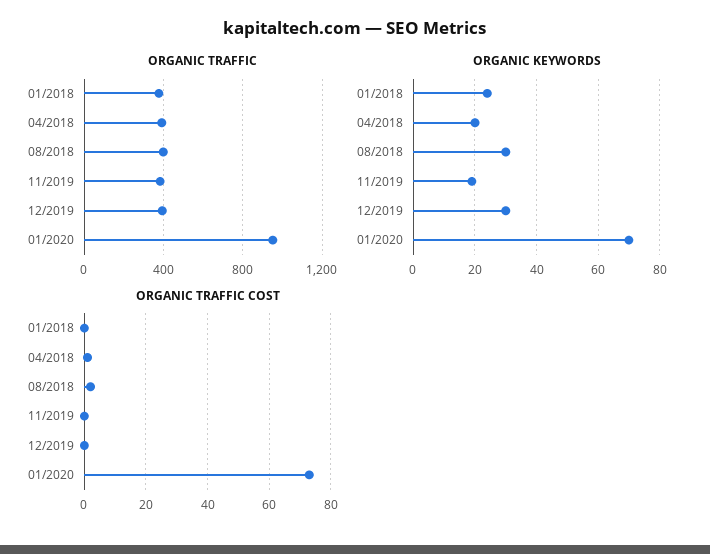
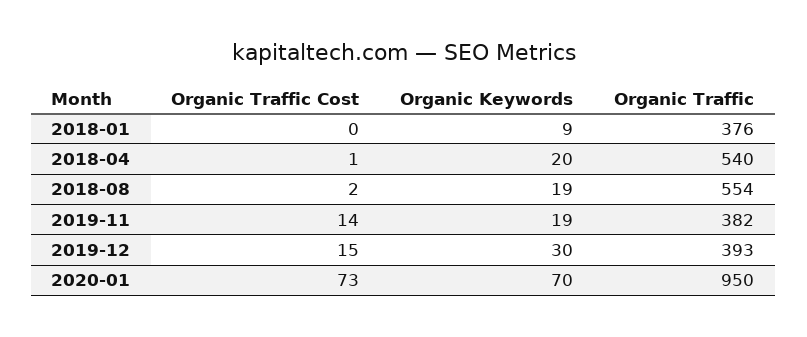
  {
    "ORGANIC TRAFFIC": {
      "01/2018": 376,
-     "04/2018": 400,
+     "04/2018": 540,
-     "08/2018": 400,
+     "08/2018": 554,
      "11/2019": 382,
      "12/2019": 393,
      "01/2020": 950
    },
    "ORGANIC KEYWORDS": {
-     "01/2018": 25,
+     "01/2018": 9,
      "04/2018": 20,
-     "08/2018": 30,
+     "08/2018": 19,
      "11/2019": 19,
      "12/2019": 30,
      "01/2020": 70
    },
    "ORGANIC TRAFFIC COST": {
      "01/2018": 0,
      "04/2018": 1,
      "08/2018": 2,
-     "11/2019": 0,
+     "11/2019": 14,
-     "12/2019": 0,
+     "12/2019": 15,
      "01/2020": 73
    }
  }

